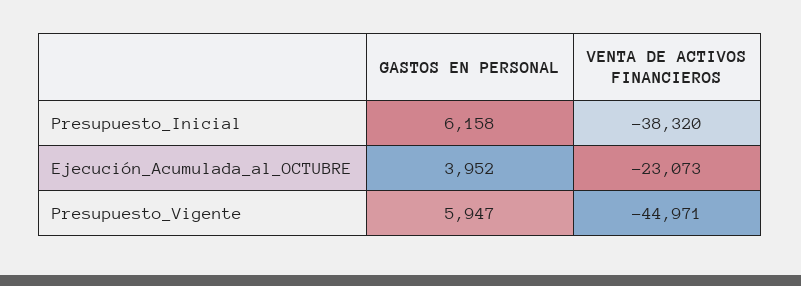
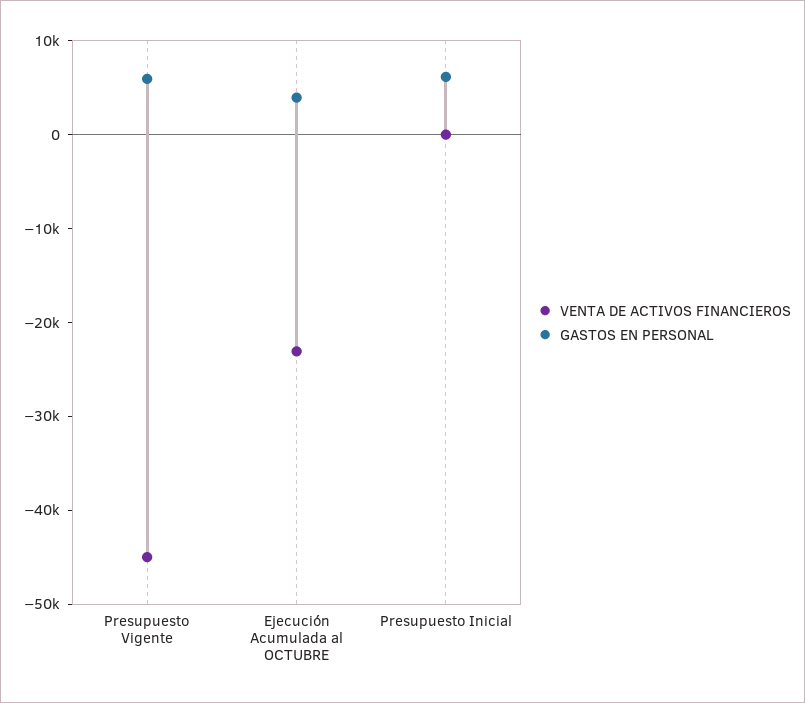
  {
    "GASTOS EN PERSONAL": {
      "Presupuesto_Inicial": 6158,
      "Ejecución_Acumulada_al_OCTUBRE": 3952,
      "Presupuesto_Vigente": 5947
    },
    "VENTA DE ACTIVOS FINANCIEROS": {
-     "Presupuesto_Inicial": -38320,
+     "Presupuesto_Inicial": 0,
      "Ejecución_Acumulada_al_OCTUBRE": -23073,
      "Presupuesto_Vigente": -44971
    }
  }

